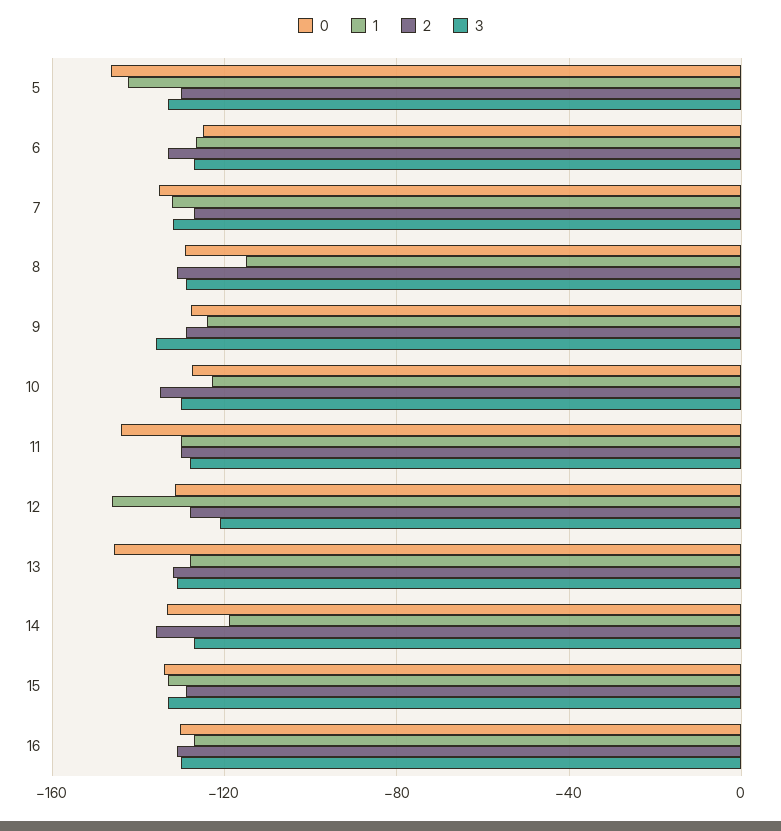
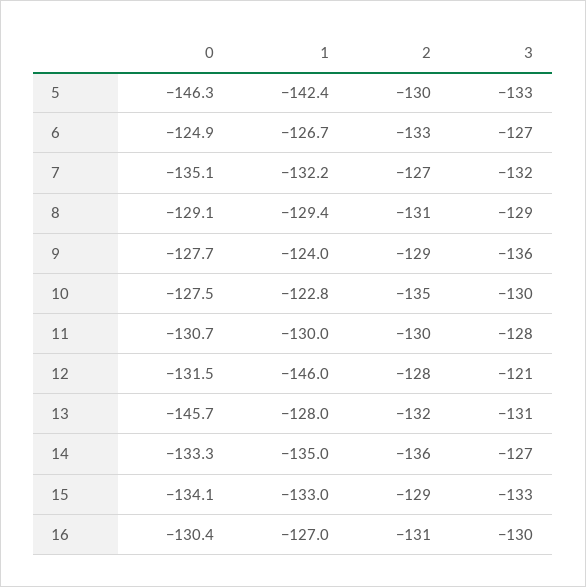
  {
    "0": {
      "5": -146.3,
      "6": -124.9,
      "7": -135.1,
      "8": -129.1,
      "9": -127.7,
      "10": -127.5,
-     "11": -145,
+     "11": -130.7,
      "12": -131.5,
      "13": -145.7,
      "14": -133.3,
      "15": -134.1,
      "16": -130.4
    },
    "1": {
      "5": -142.4,
      "6": -126.7,
      "7": -132.2,
-     "8": -115,
+     "8": -129.4,
      "9": -124,
      "10": -122.8,
      "11": -130,
      "12": -146,
      "13": -128,
-     "14": -120,
+     "14": -135,
      "15": -133,
      "16": -127
    },
    "2": {
      "5": -130,
      "6": -133,
      "7": -127,
      "8": -131,
      "9": -129,
      "10": -135,
      "11": -130,
      "12": -128,
      "13": -132,
      "14": -136,
      "15": -129,
      "16": -131
    },
    "3": {
      "5": -133,
      "6": -127,
      "7": -132,
      "8": -129,
      "9": -136,
      "10": -130,
      "11": -128,
      "12": -121,
      "13": -131,
      "14": -127,
      "15": -133,
      "16": -130
    }
  }

